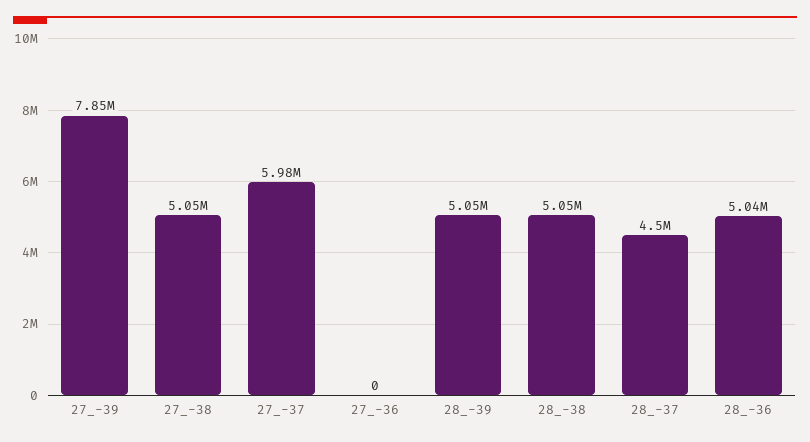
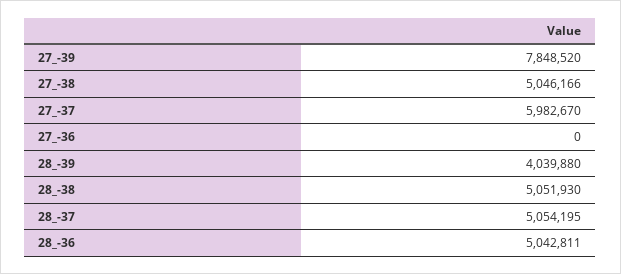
  {
    "27_-39": 7848520,
    "27_-38": 5046166,
    "27_-37": 5982670,
    "27_-36": 0,
-   "28_-39": 5050000,
+   "28_-39": 4039880,
    "28_-38": 5051930,
-   "28_-37": 4500000,
+   "28_-37": 5054195,
    "28_-36": 5042811
  }

